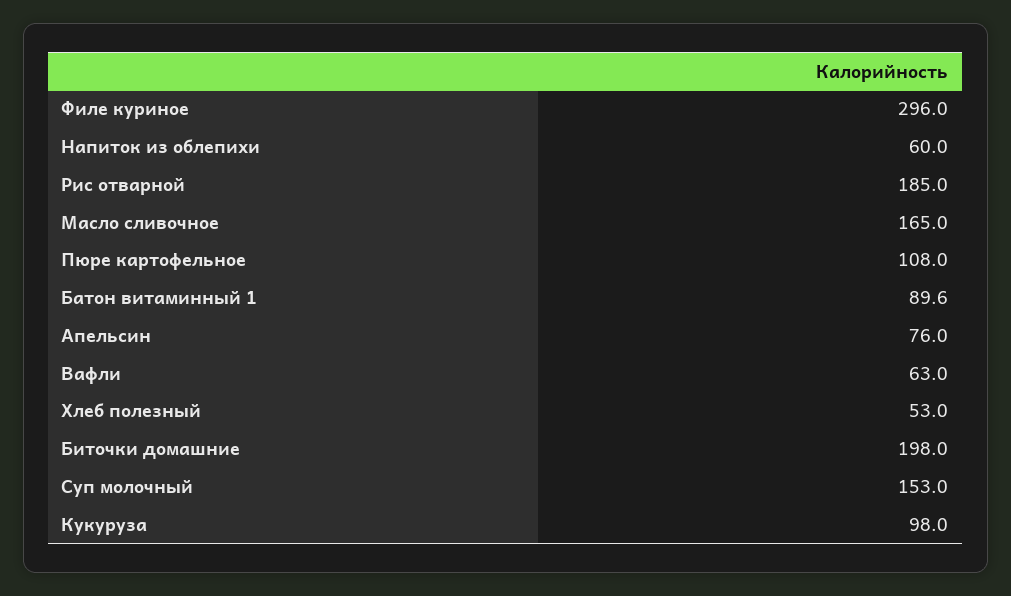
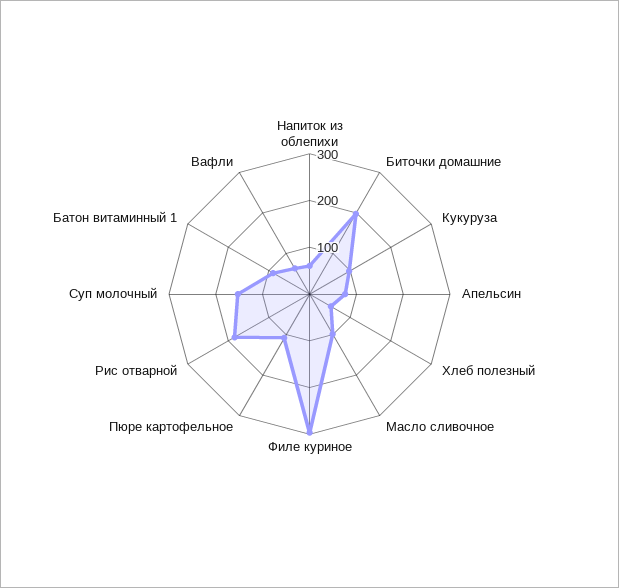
  {
    "Филе куриное": 296,
    "Напиток из облепихи": 60,
    "Рис отварной": 185,
-   "Масло сливочное": 165,
+   "Масло сливочное": 100,
    "Пюре картофельное": 108,
    "Батон витаминный 1": 89.6,
    "Апельсин": 76,
    "Вафли": 63,
    "Хлеб полезный": 53,
    "Биточки домашние": 198,
    "Суп молочный": 153,
    "Кукуруза": 98
  }

